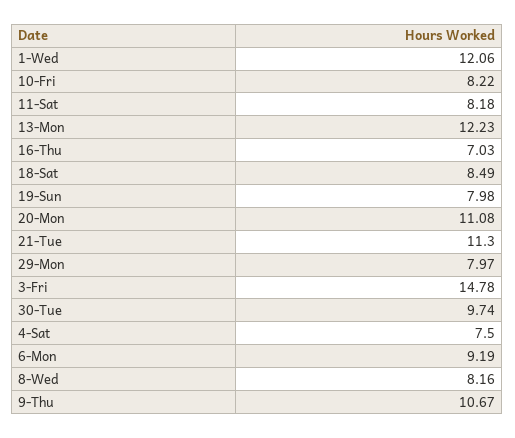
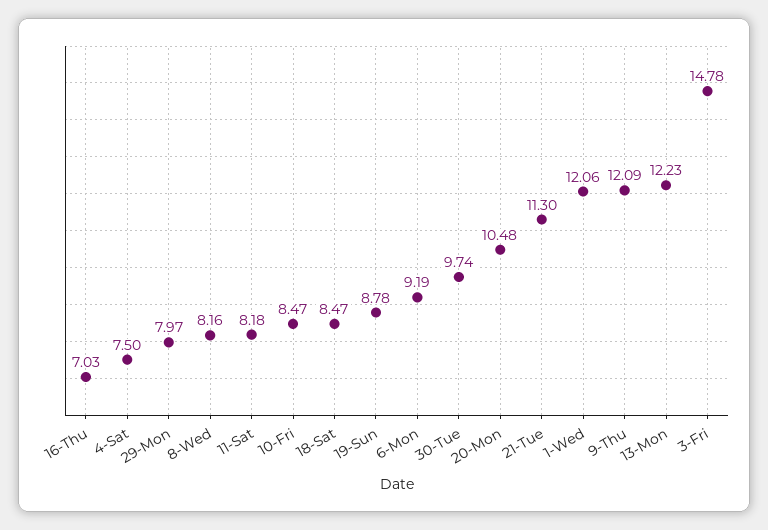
  {
    "1-Wed": 12.06,
-   "10-Fri": 8.22,
+   "10-Fri": 8.47,
    "11-Sat": 8.18,
    "13-Mon": 12.23,
    "16-Thu": 7.03,
-   "18-Sat": 8.49,
+   "18-Sat": 8.47,
-   "19-Sun": 7.98,
+   "19-Sun": 8.78,
-   "20-Mon": 11.08,
+   "20-Mon": 10.48,
    "21-Tue": 11.3,
    "29-Mon": 7.97,
    "3-Fri": 14.78,
    "30-Tue": 9.74,
    "4-Sat": 7.5,
    "6-Mon": 9.19,
    "8-Wed": 8.16,
-   "9-Thu": 10.67
+   "9-Thu": 12.09
  }

